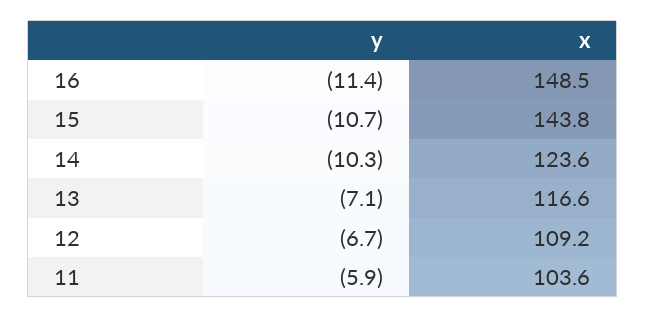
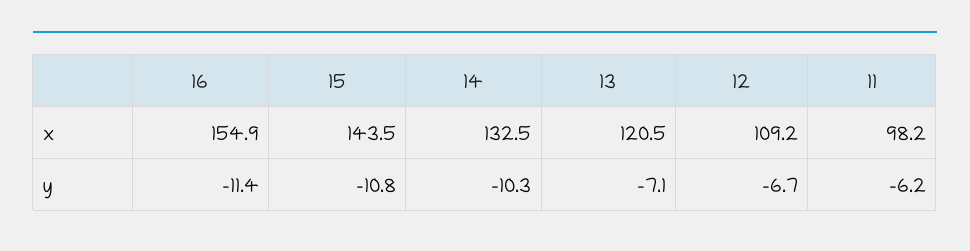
  {
    "y": {
      "16": -11.4,
-     "15": -10.7,
+     "15": -10.8,
      "14": -10.3,
      "13": -7.1,
      "12": -6.7,
-     "11": -5.9
+     "11": -6.2
    },
    "x": {
-     "16": 148.5,
+     "16": 154.9,
-     "15": 143.8,
+     "15": 143.5,
-     "14": 123.6,
+     "14": 132.5,
-     "13": 116.6,
+     "13": 120.5,
      "12": 109.2,
-     "11": 103.6
+     "11": 98.2
    }
  }

